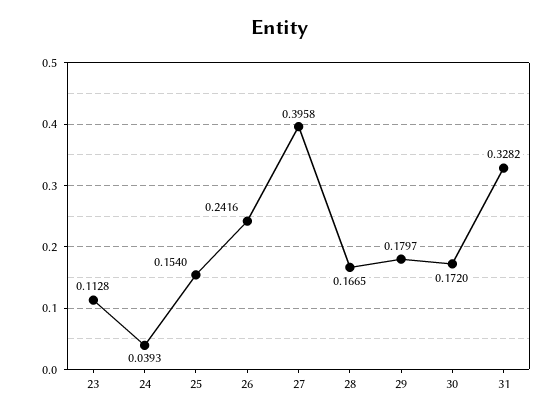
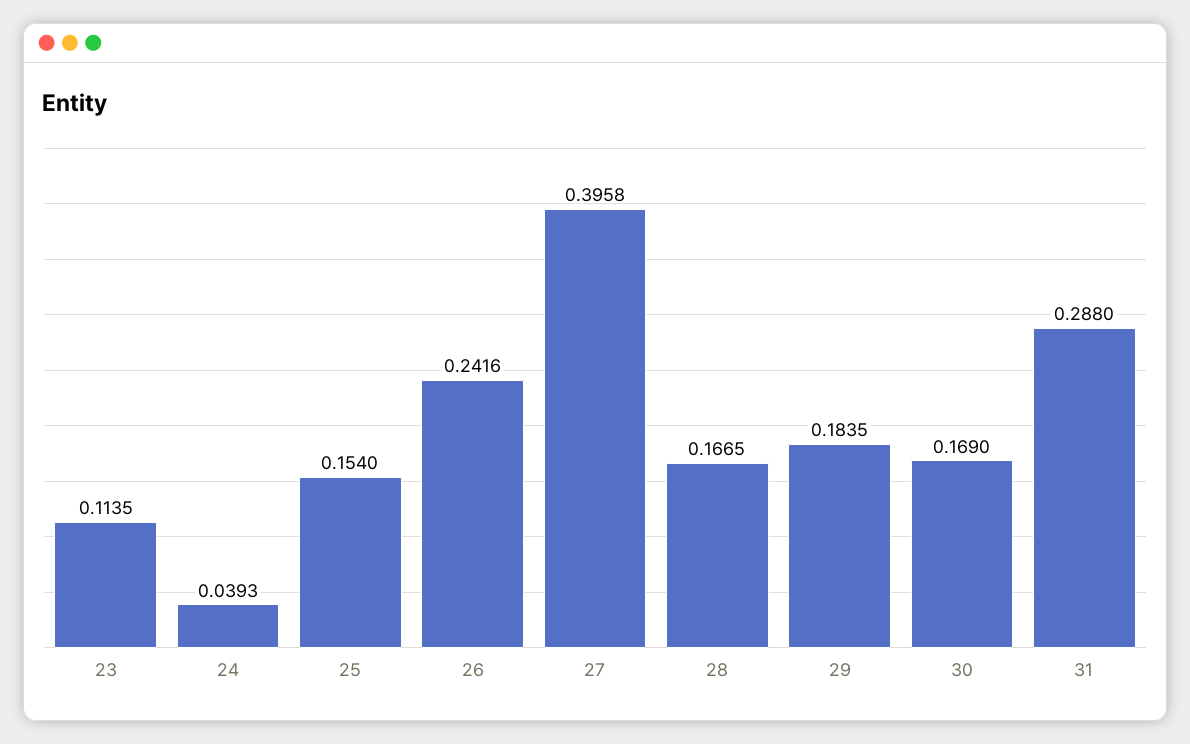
  {
-   "23": 0.1128,
+   "23": 0.1135,
    "24": 0.0393,
    "25": 0.154,
    "26": 0.2416,
    "27": 0.3958,
    "28": 0.1665,
-   "29": 0.1797,
+   "29": 0.1835,
-   "30": 0.172,
+   "30": 0.169,
-   "31": 0.3282
+   "31": 0.288
  }

